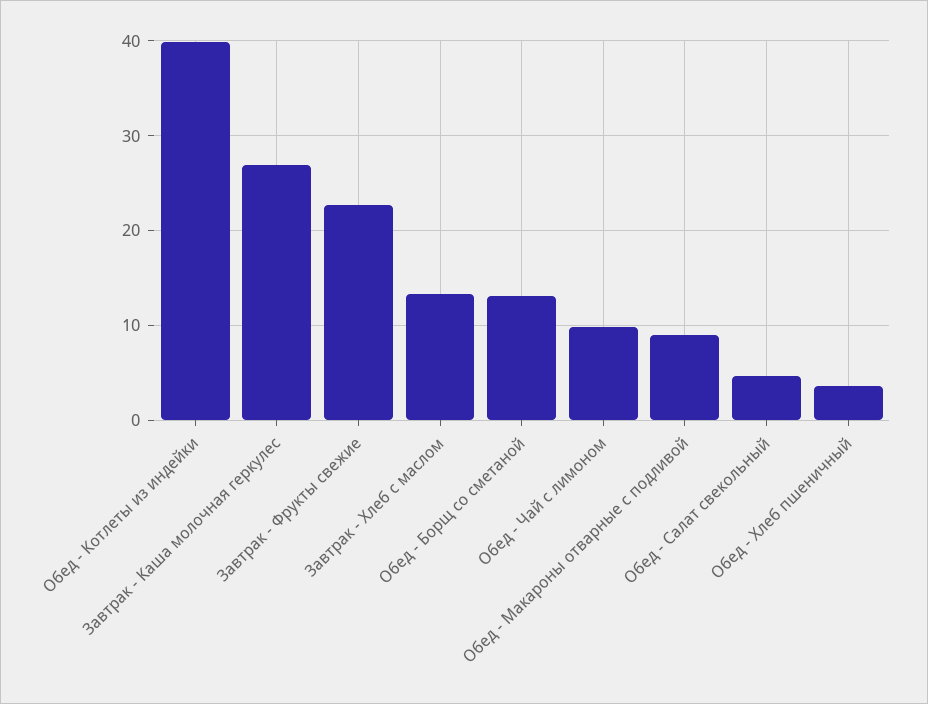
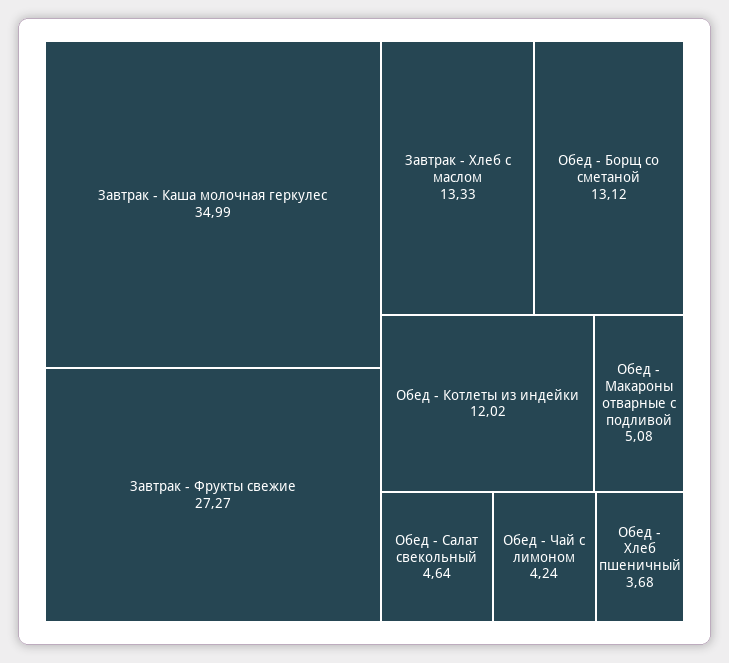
  {
-   "Обед - Котлеты из индейки": 40,
+   "Обед - Котлеты из индейки": 12.02,
-   "Завтрак - Каша молочная геркулес": 27,
+   "Завтрак - Каша молочная геркулес": 34.99,
-   "Завтрак - Фрукты свежие": 23,
+   "Завтрак - Фрукты свежие": 27.27,
    "Завтрак - Хлеб с маслом": 13.33,
    "Обед - Борщ со сметаной": 13.12,
-   "Обед - Чай с лимоном": 10,
+   "Обед - Чай с лимоном": 4.24,
-   "Обед - Макароны отварные с подливой": 9,
+   "Обед - Макароны отварные с подливой": 5.08,
    "Обед - Салат свекольный": 4.64,
    "Обед - Хлеб пшеничный": 3.68
  }

